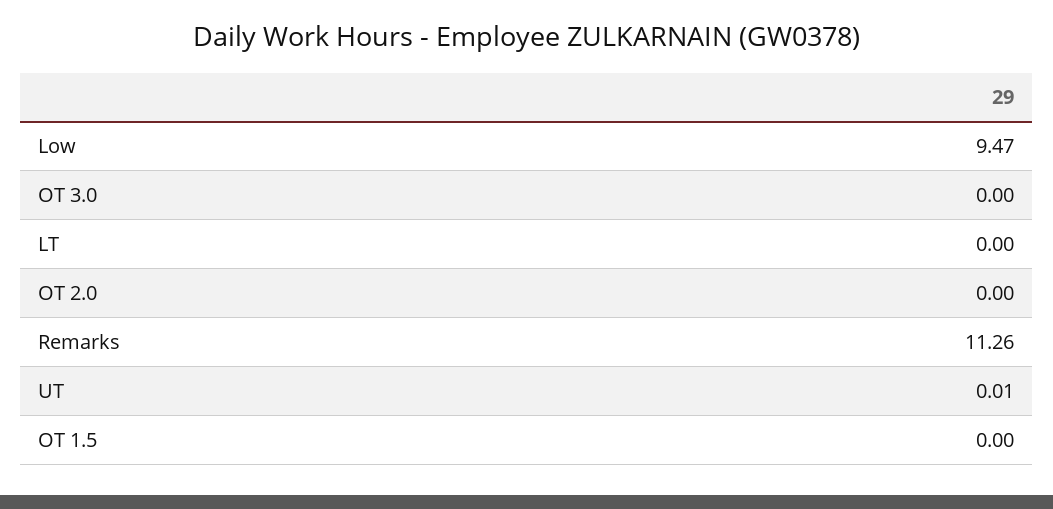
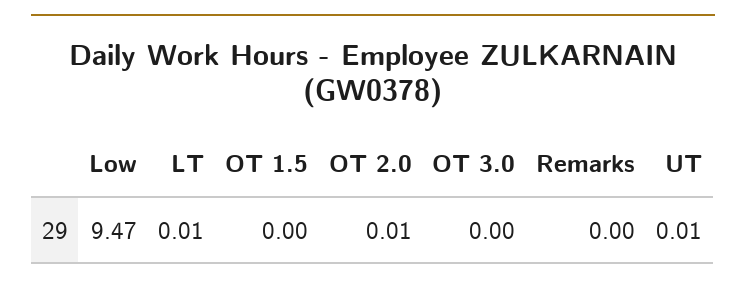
  {
    "Low": 9.47,
    "OT 3.0": 0,
-   "LT": 0,
+   "LT": 0.01,
-   "OT 2.0": 0,
+   "OT 2.0": 0.01,
-   "Remarks": 11.26,
+   "Remarks": 0,
    "UT": 0.01,
    "OT 1.5": 0
  }

